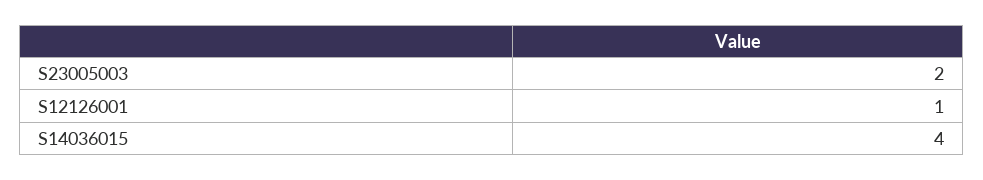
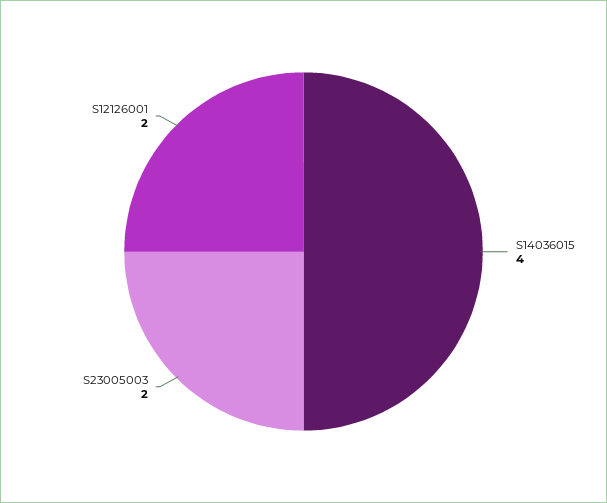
  {
    "S23005003": 2,
-   "S12126001": 1,
+   "S12126001": 2,
    "S14036015": 4
  }

